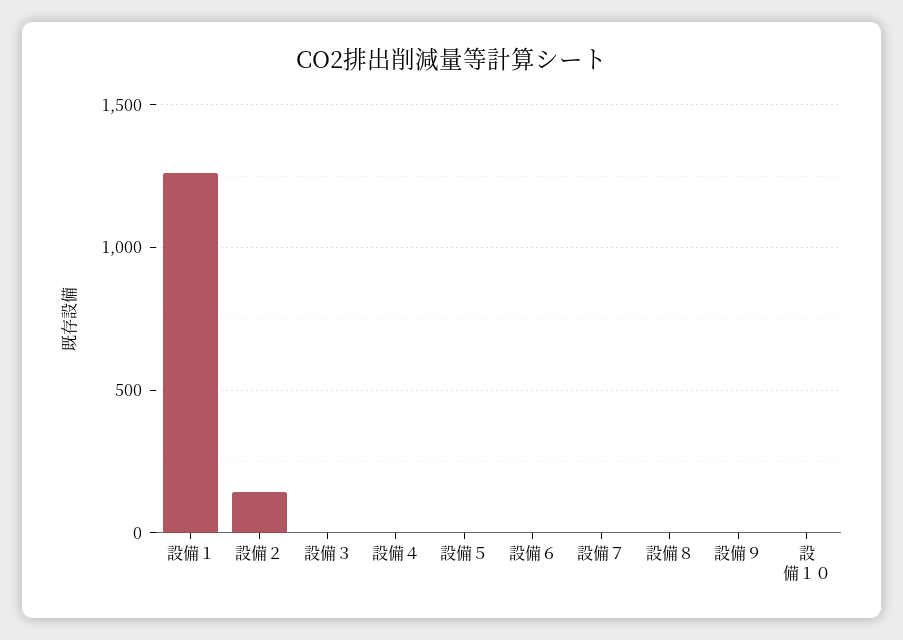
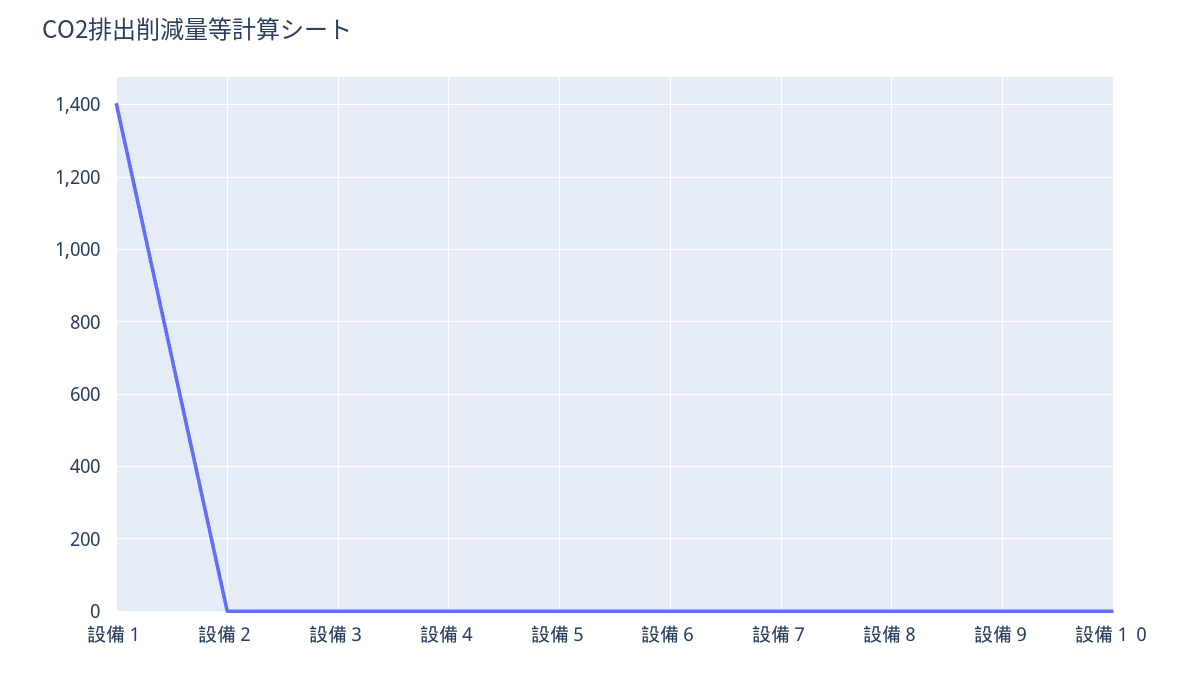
  {
-   "設備１": 1250,
+   "設備１": 1400,
-   "設備２": 150,
+   "設備２": 0,
    "設備３": 0,
    "設備４": 0,
    "設備５": 0,
    "設備６": 0,
    "設備７": 0,
    "設備８": 0,
    "設備９": 0,
    "設備１０": 0
  }

